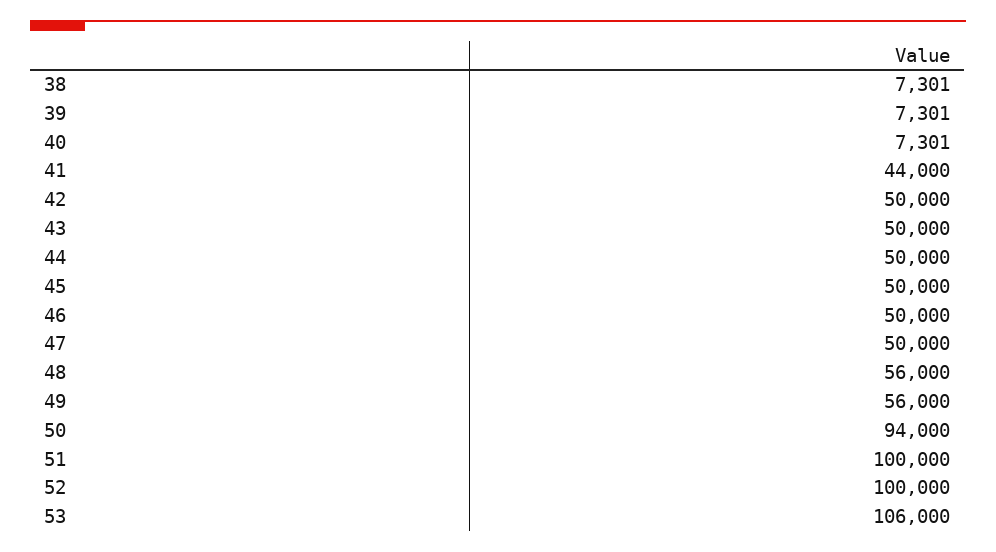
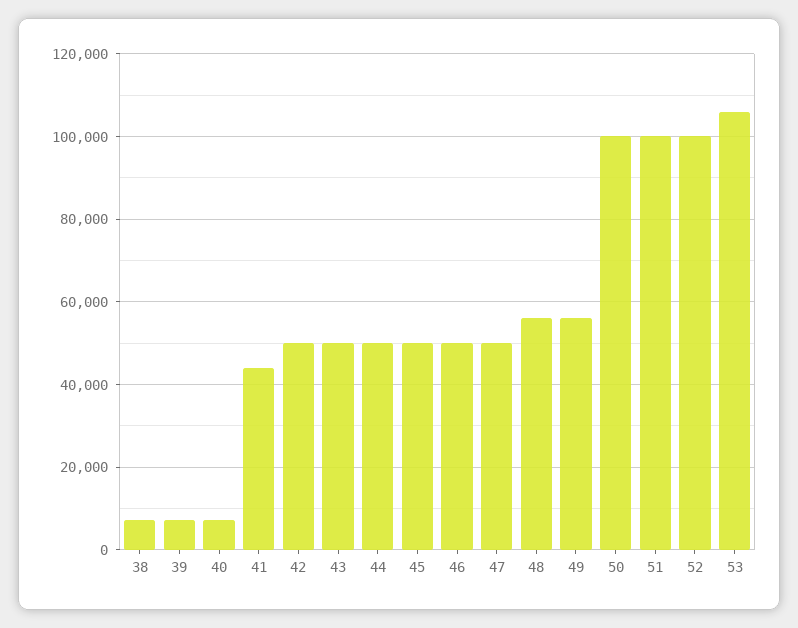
  {
    "38": 7301,
    "39": 7301,
    "40": 7301,
    "41": 44000,
    "42": 50000,
    "43": 50000,
    "44": 50000,
    "45": 50000,
    "46": 50000,
    "47": 50000,
    "48": 56000,
    "49": 56000,
-   "50": 94000,
+   "50": 100000,
    "51": 100000,
    "52": 100000,
    "53": 106000
  }

